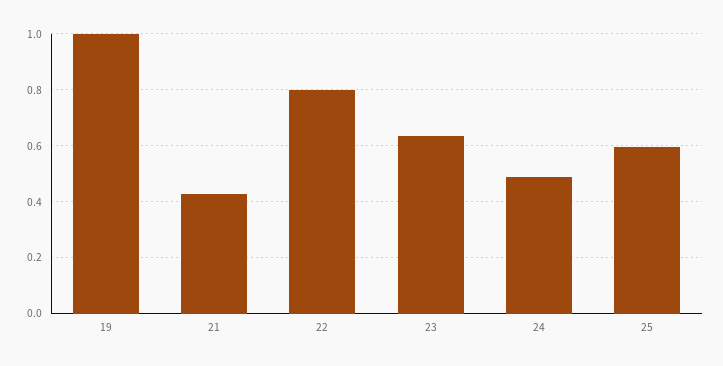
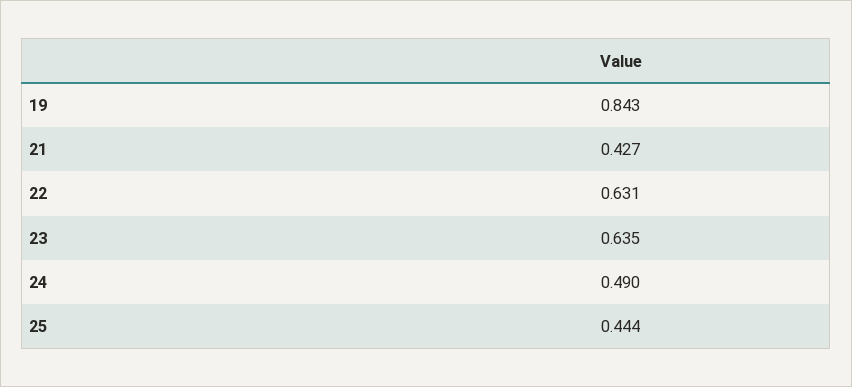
  {
-   "19": 1,
+   "19": 0.843,
    "21": 0.427,
-   "22": 0.8,
+   "22": 0.631,
    "23": 0.635,
    "24": 0.49,
-   "25": 0.6
+   "25": 0.444
  }

